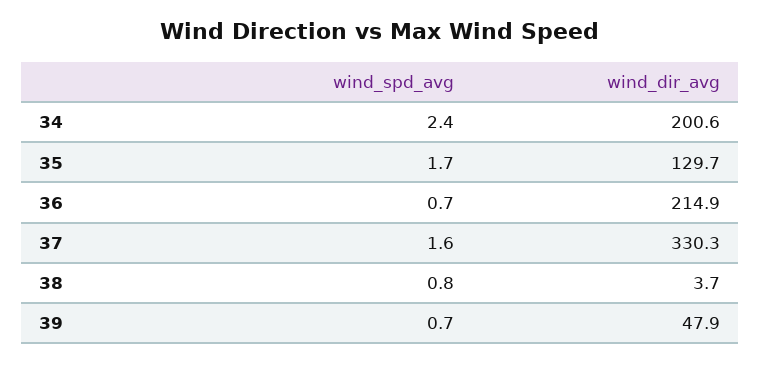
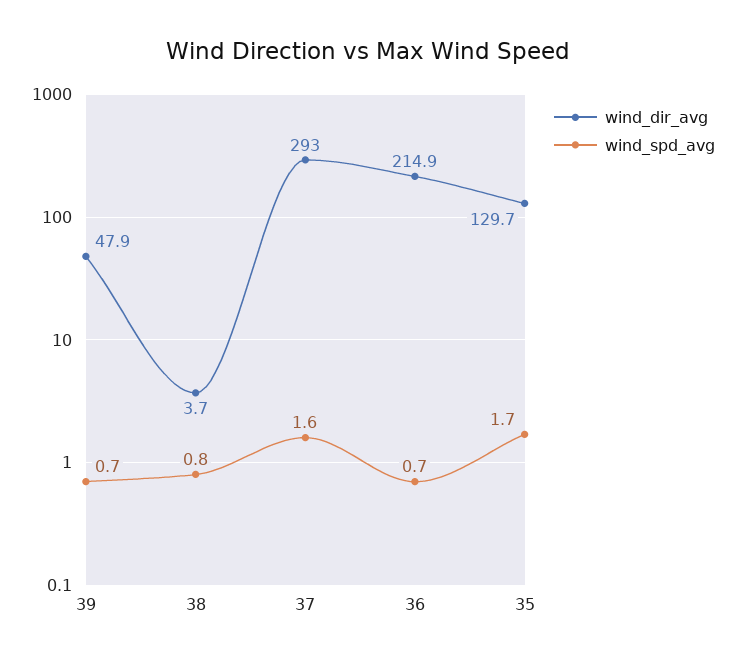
  {
    "wind_spd_avg": {
-     "34": 2.4,
      "35": 1.7,
      "36": 0.7,
      "37": 1.6,
      "38": 0.8,
      "39": 0.7
    },
    "wind_dir_avg": {
-     "34": 200.6,
      "35": 129.7,
      "36": 214.9,
-     "37": 330.3,
+     "37": 293,
      "38": 3.7,
      "39": 47.9
    }
  }

